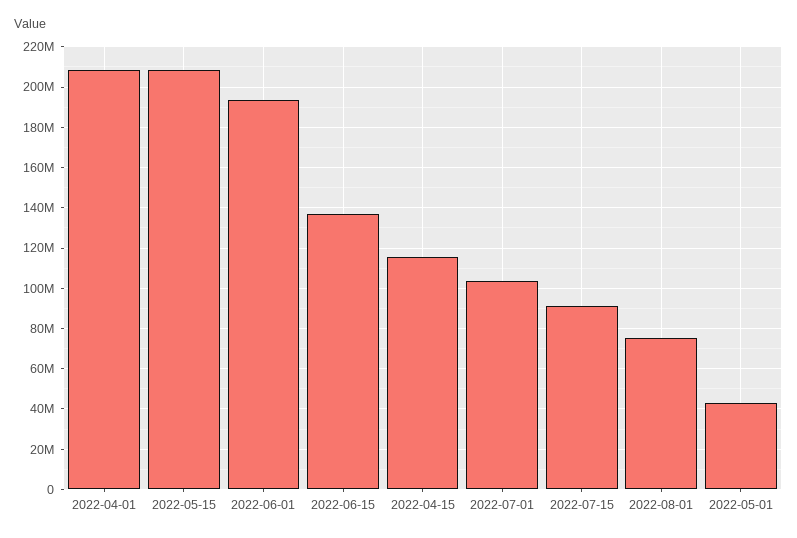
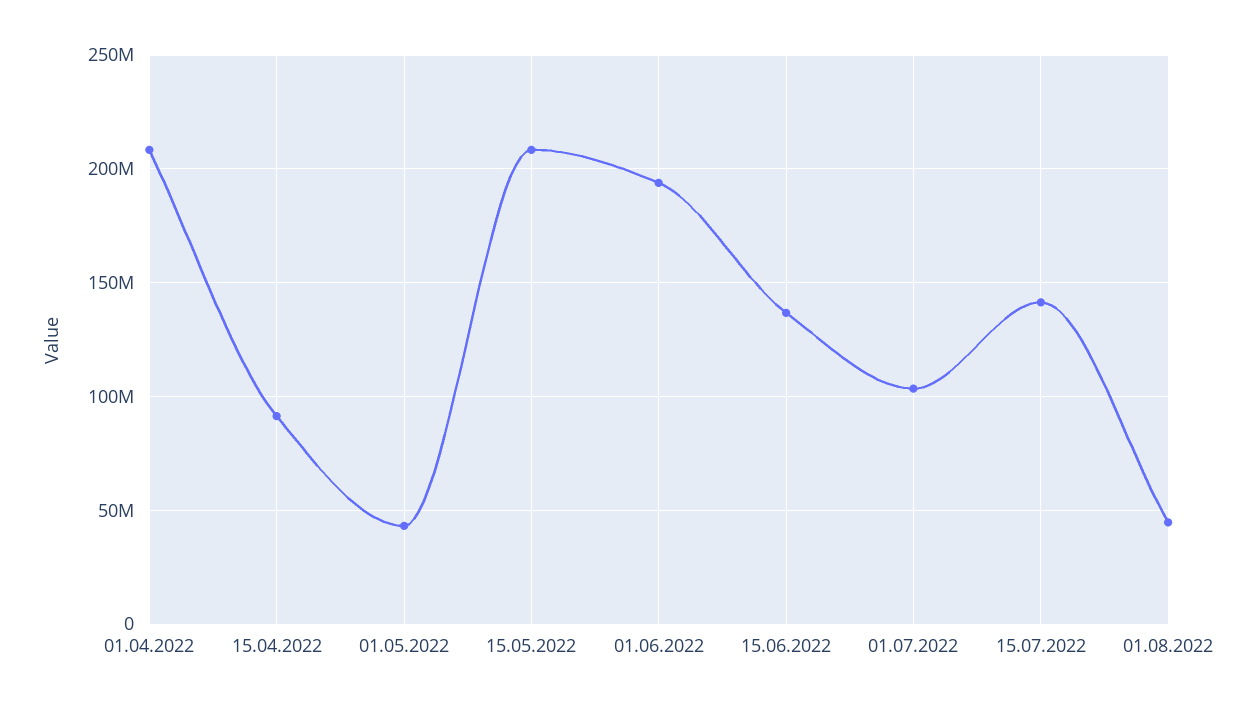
  {
    "2022-04-01": 210000000,
    "2022-05-15": 210000000,
    "2022-06-01": 195000000,
    "2022-06-15": 135000000,
-   "2022-04-15": 115000000,
+   "2022-04-15": 90000000,
    "2022-07-01": 105000000,
-   "2022-07-15": 90000000,
+   "2022-07-15": 140000000,
-   "2022-08-01": 75000000,
+   "2022-08-01": 45000000,
    "2022-05-01": 45000000
  }

